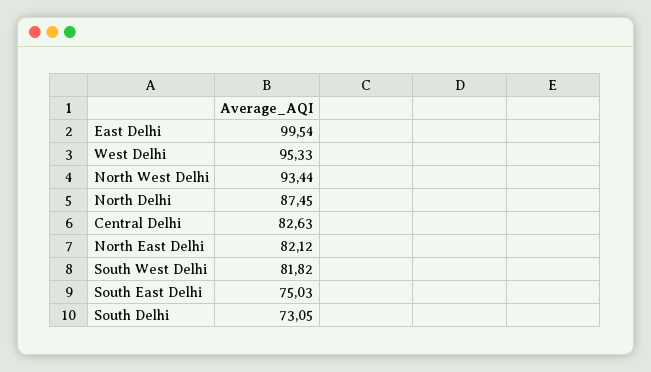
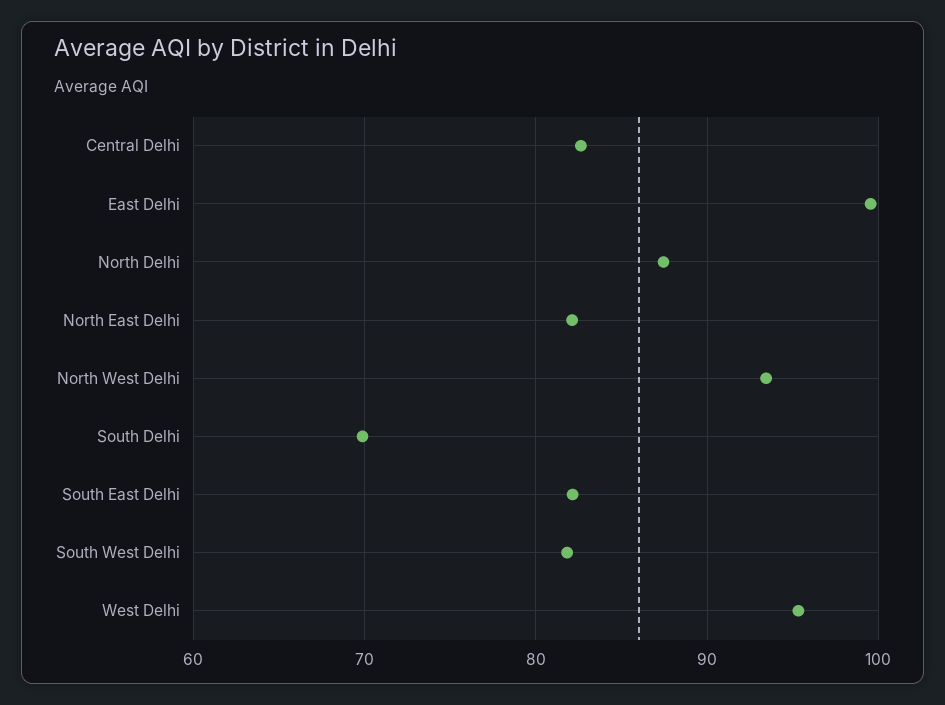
  {
    "East Delhi": 99.54,
    "West Delhi": 95.33,
    "North West Delhi": 93.44,
    "North Delhi": 87.45,
    "Central Delhi": 82.63,
    "North East Delhi": 82.12,
    "South West Delhi": 81.82,
-   "South East Delhi": 75.03,
+   "South East Delhi": 82,
-   "South Delhi": 73.05
+   "South Delhi": 70
  }

